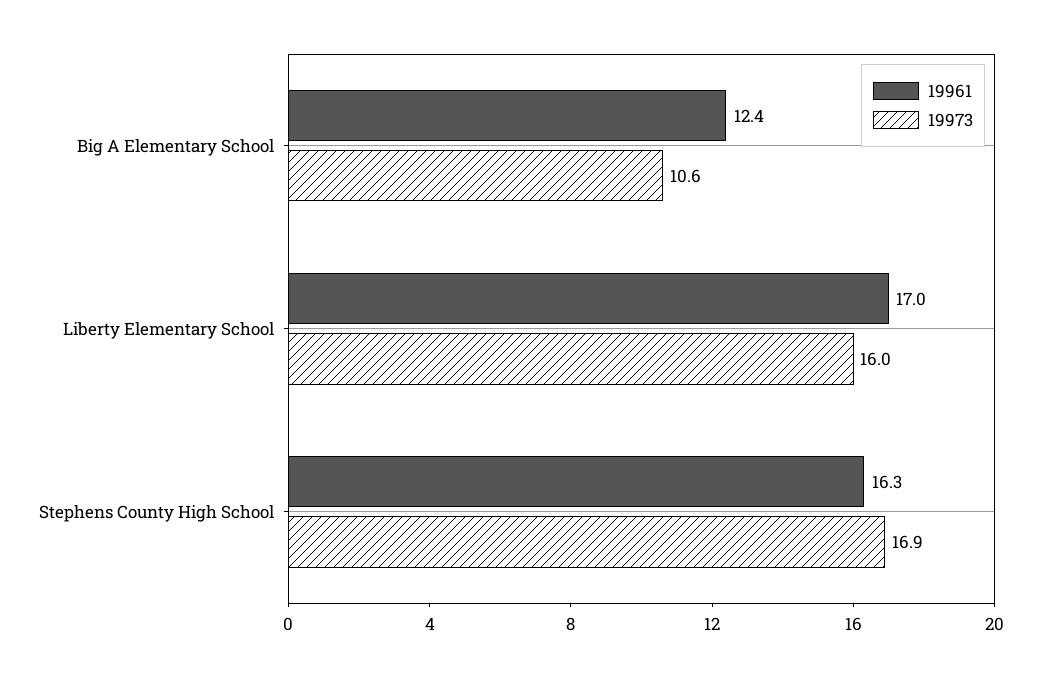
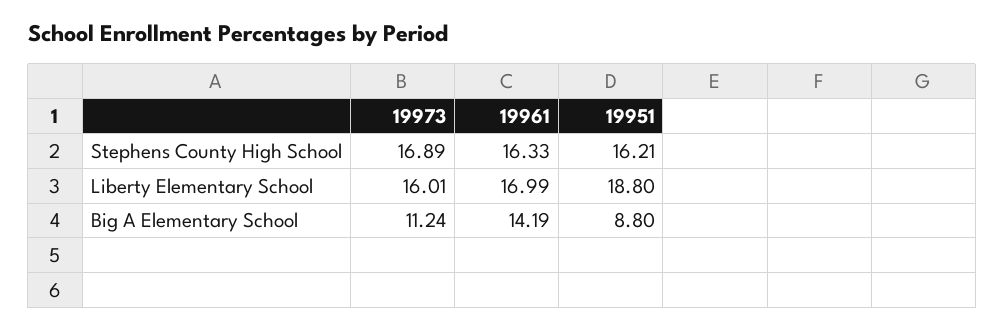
  {
    "19961": {
-     "Big A Elementary School": 12.4,
+     "Big A Elementary School": 14.19,
      "Liberty Elementary School": 16.99,
      "Stephens County High School": 16.33
    },
    "19973": {
-     "Big A Elementary School": 10.6,
+     "Big A Elementary School": 11.24,
      "Liberty Elementary School": 16.01,
      "Stephens County High School": 16.89
-   }
+   },
+   "19951": {
+     "Stephens County High School": 16.21,
+     "Liberty Elementary School": 18.8,
+     "Big A Elementary School": 8.8
+   }
  }

